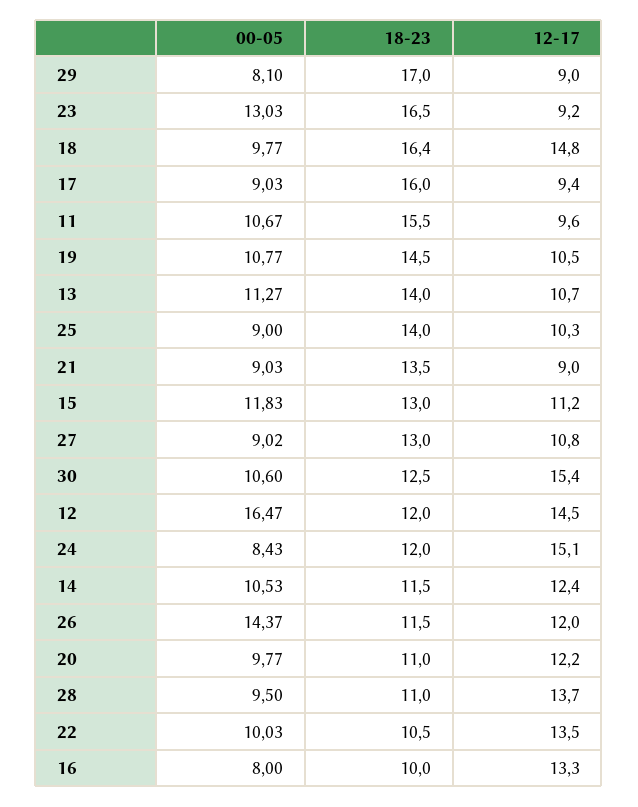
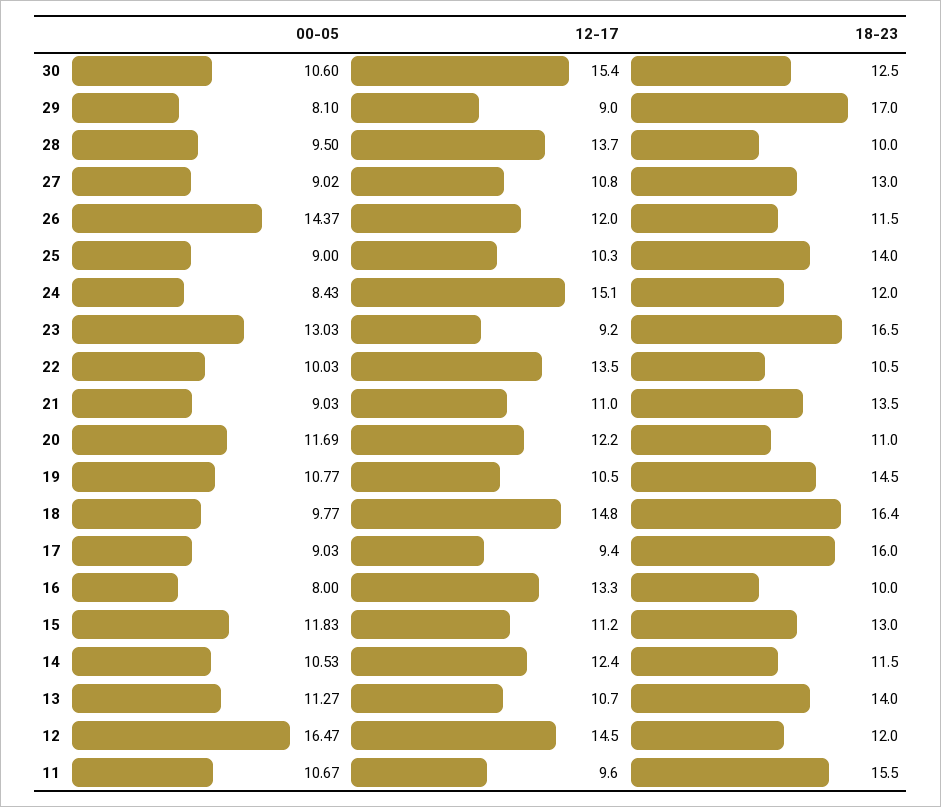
  {
    "00-05": {
      "29": 8.1,
      "23": 13.03,
      "18": 9.77,
      "17": 9.03,
      "11": 10.67,
      "19": 10.77,
      "13": 11.27,
      "25": 9,
      "21": 9.03,
      "15": 11.83,
      "27": 9.02,
      "30": 10.6,
      "12": 16.47,
      "24": 8.43,
      "14": 10.53,
      "26": 14.37,
-     "20": 9.77,
+     "20": 11.69,
      "28": 9.5,
      "22": 10.03,
      "16": 8
    },
    "18-23": {
      "29": 17,
      "23": 16.5,
      "18": 16.4,
      "17": 16,
      "11": 15.5,
      "19": 14.5,
      "13": 14,
      "25": 14,
      "21": 13.5,
      "15": 13,
      "27": 13,
      "30": 12.5,
      "12": 12,
      "24": 12,
      "14": 11.5,
      "26": 11.5,
      "20": 11,
-     "28": 11,
+     "28": 10,
      "22": 10.5,
      "16": 10
    },
    "12-17": {
      "29": 9,
      "23": 9.2,
      "18": 14.8,
      "17": 9.4,
      "11": 9.6,
      "19": 10.5,
      "13": 10.7,
      "25": 10.3,
-     "21": 9,
+     "21": 11,
      "15": 11.2,
      "27": 10.8,
      "30": 15.4,
      "12": 14.5,
      "24": 15.1,
      "14": 12.4,
      "26": 12,
      "20": 12.2,
      "28": 13.7,
      "22": 13.5,
      "16": 13.3
    }
  }

